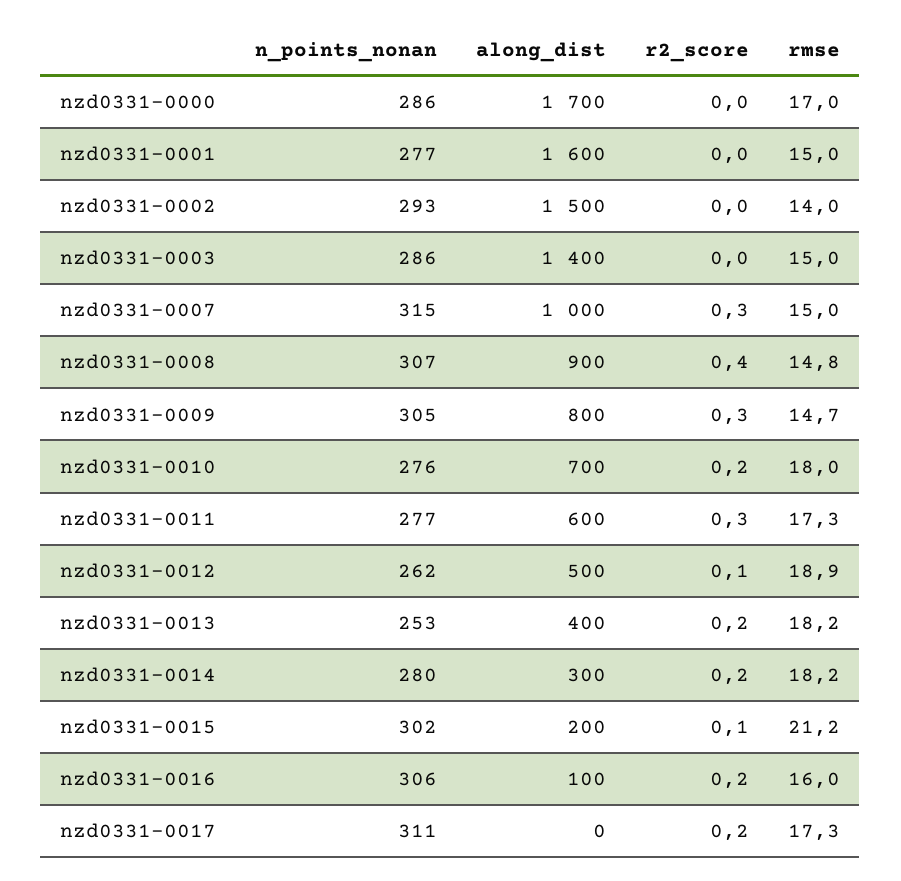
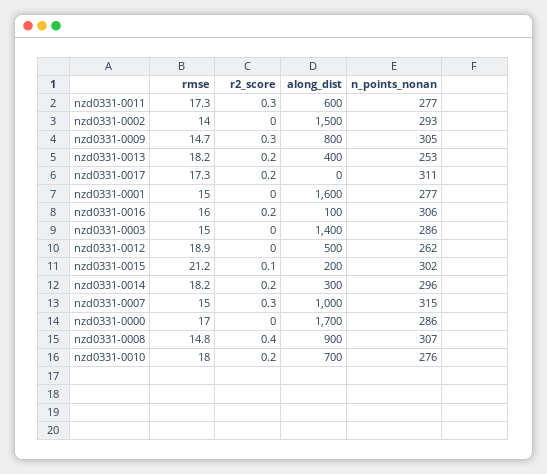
  {
    "n_points_nonan": {
      "nzd0331-0000": 286,
      "nzd0331-0001": 277,
      "nzd0331-0002": 293,
      "nzd0331-0003": 286,
      "nzd0331-0007": 315,
      "nzd0331-0008": 307,
      "nzd0331-0009": 305,
      "nzd0331-0010": 276,
      "nzd0331-0011": 277,
      "nzd0331-0012": 262,
      "nzd0331-0013": 253,
-     "nzd0331-0014": 280,
+     "nzd0331-0014": 296,
      "nzd0331-0015": 302,
      "nzd0331-0016": 306,
      "nzd0331-0017": 311
    },
    "along_dist": {
      "nzd0331-0000": 1700,
      "nzd0331-0001": 1600,
      "nzd0331-0002": 1500,
      "nzd0331-0003": 1400,
      "nzd0331-0007": 1000,
      "nzd0331-0008": 900,
      "nzd0331-0009": 800,
      "nzd0331-0010": 700,
      "nzd0331-0011": 600,
      "nzd0331-0012": 500,
      "nzd0331-0013": 400,
      "nzd0331-0014": 300,
      "nzd0331-0015": 200,
      "nzd0331-0016": 100,
      "nzd0331-0017": 0
    },
    "r2_score": {
      "nzd0331-0000": 0,
      "nzd0331-0001": 0,
      "nzd0331-0002": 0,
      "nzd0331-0003": 0,
      "nzd0331-0007": 0.3,
      "nzd0331-0008": 0.4,
      "nzd0331-0009": 0.3,
      "nzd0331-0010": 0.2,
      "nzd0331-0011": 0.3,
-     "nzd0331-0012": 0.1,
+     "nzd0331-0012": 0,
      "nzd0331-0013": 0.2,
      "nzd0331-0014": 0.2,
      "nzd0331-0015": 0.1,
      "nzd0331-0016": 0.2,
      "nzd0331-0017": 0.2
    },
    "rmse": {
      "nzd0331-0000": 17,
      "nzd0331-0001": 15,
      "nzd0331-0002": 14,
      "nzd0331-0003": 15,
      "nzd0331-0007": 15,
      "nzd0331-0008": 14.8,
      "nzd0331-0009": 14.7,
      "nzd0331-0010": 18,
      "nzd0331-0011": 17.3,
      "nzd0331-0012": 18.9,
      "nzd0331-0013": 18.2,
      "nzd0331-0014": 18.2,
      "nzd0331-0015": 21.2,
      "nzd0331-0016": 16,
      "nzd0331-0017": 17.3
    }
  }

